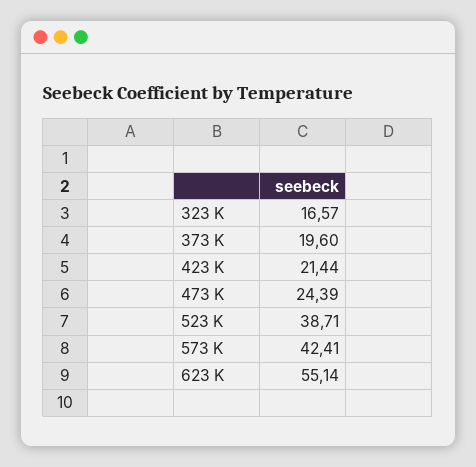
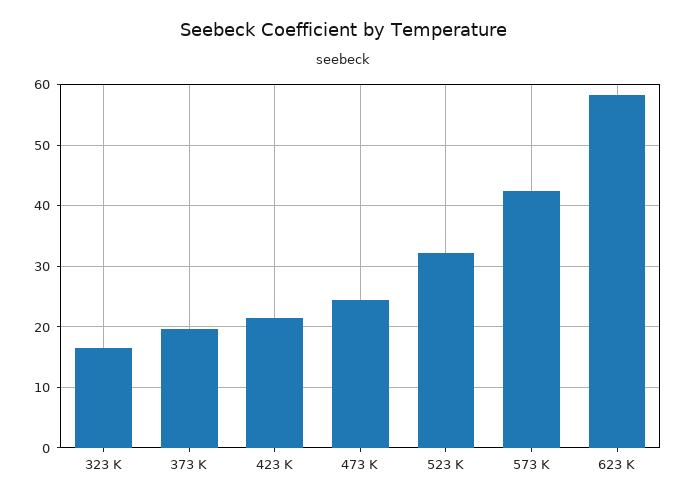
  {
    "323 K": 16.57,
    "373 K": 19.6,
    "423 K": 21.44,
    "473 K": 24.39,
-   "523 K": 38.71,
+   "523 K": 32,
    "573 K": 42.41,
-   "623 K": 55.14
+   "623 K": 58
  }

